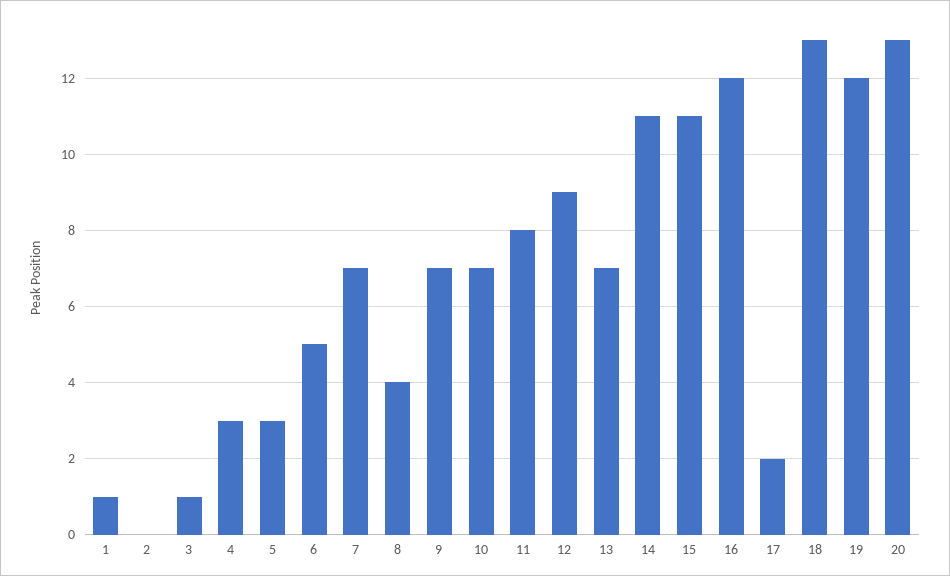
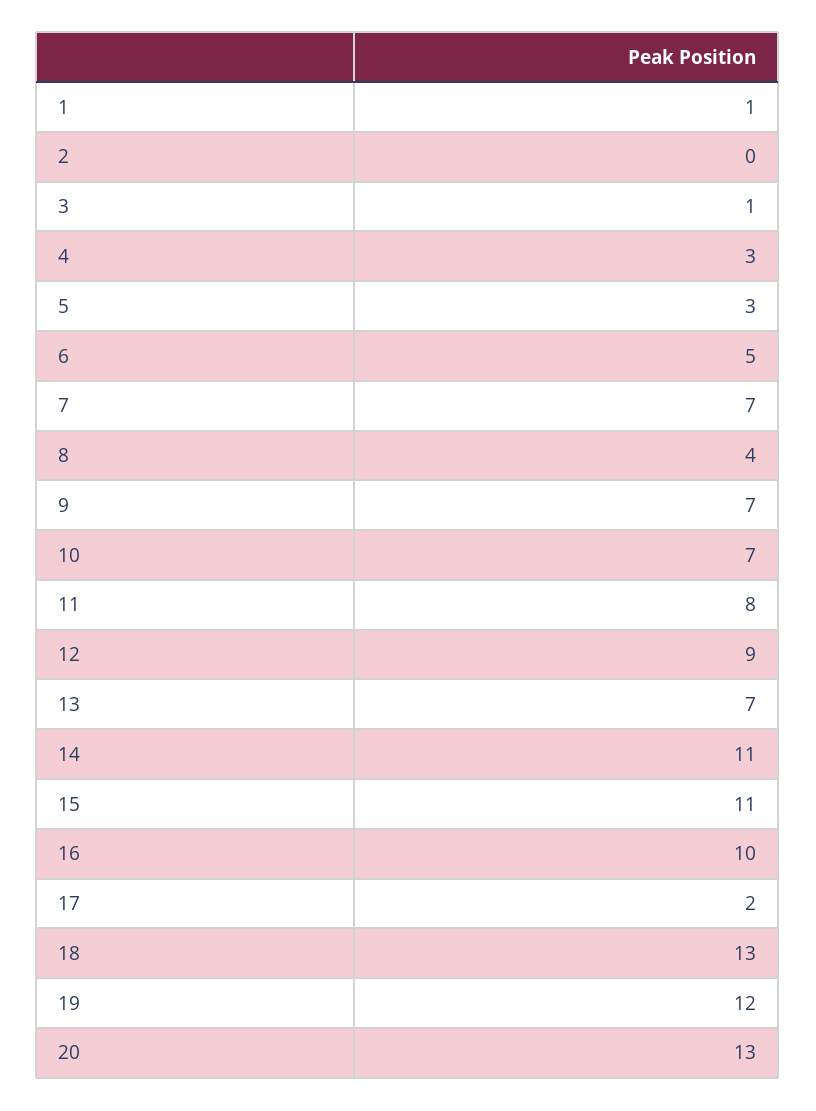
  {
    "1": 1,
    "2": 0,
    "3": 1,
    "4": 3,
    "5": 3,
    "6": 5,
    "7": 7,
    "8": 4,
    "9": 7,
    "10": 7,
    "11": 8,
    "12": 9,
    "13": 7,
    "14": 11,
    "15": 11,
-   "16": 12,
+   "16": 10,
    "17": 2,
    "18": 13,
    "19": 12,
    "20": 13
  }

